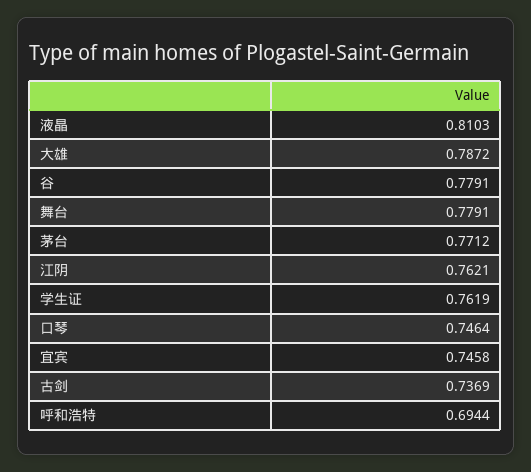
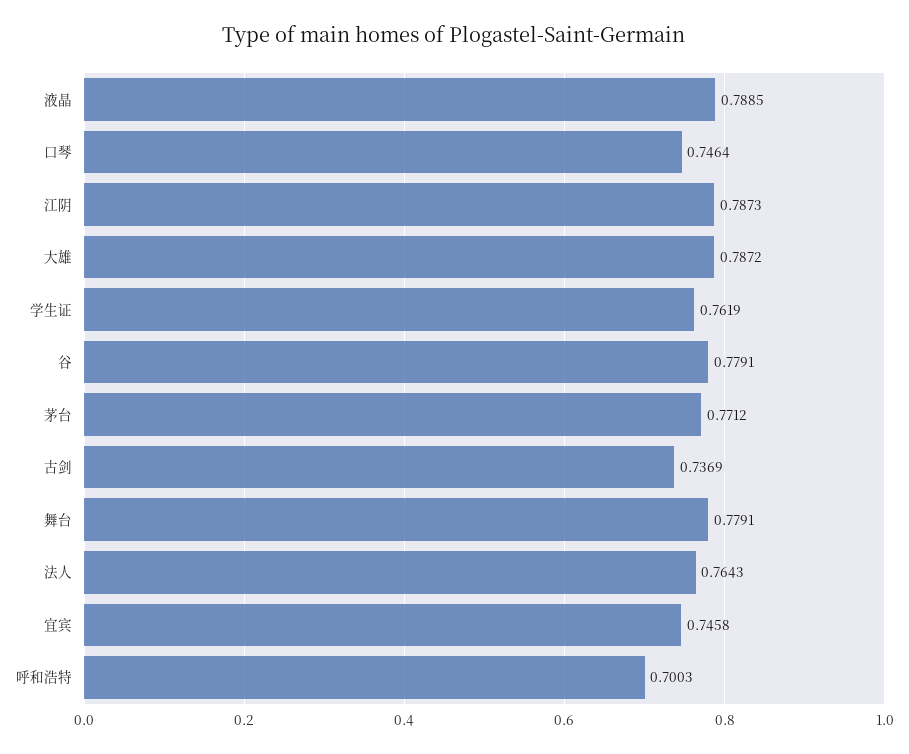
  {
-   "液晶": 0.8103,
+   "液晶": 0.7885,
    "大雄": 0.7872,
    "谷": 0.7791,
    "舞台": 0.7791,
    "茅台": 0.7712,
-   "江阴": 0.7621,
+   "江阴": 0.7873,
    "学生证": 0.7619,
    "口琴": 0.7464,
    "宜宾": 0.7458,
    "古剑": 0.7369,
-   "呼和浩特": 0.6944
+   "呼和浩特": 0.7003,
+   "法人": 0.7643
  }

